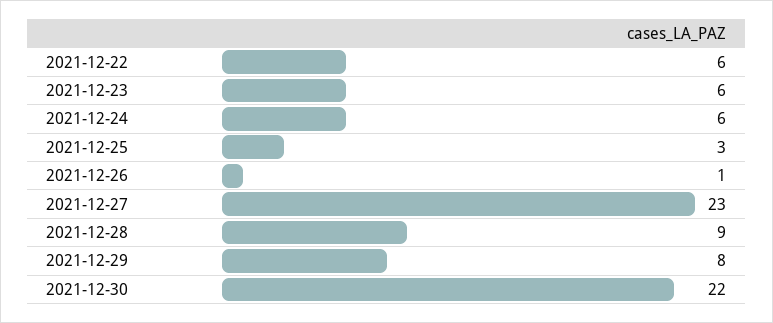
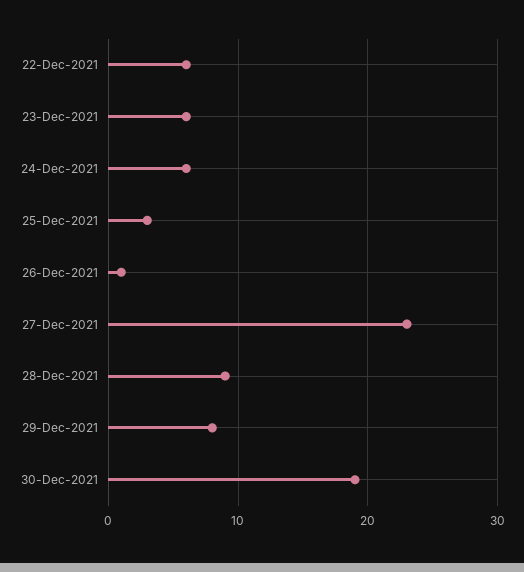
  {
    "2021-12-22": 6,
    "2021-12-23": 6,
    "2021-12-24": 6,
    "2021-12-25": 3,
    "2021-12-26": 1,
    "2021-12-27": 23,
    "2021-12-28": 9,
    "2021-12-29": 8,
-   "2021-12-30": 22
+   "2021-12-30": 19
  }

